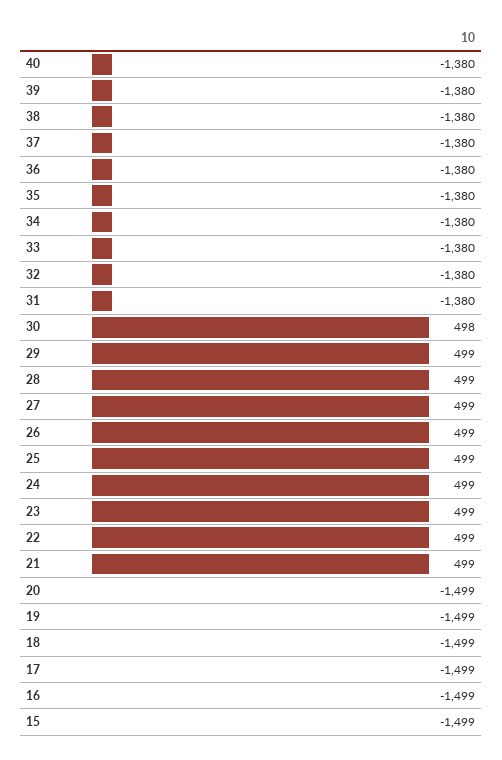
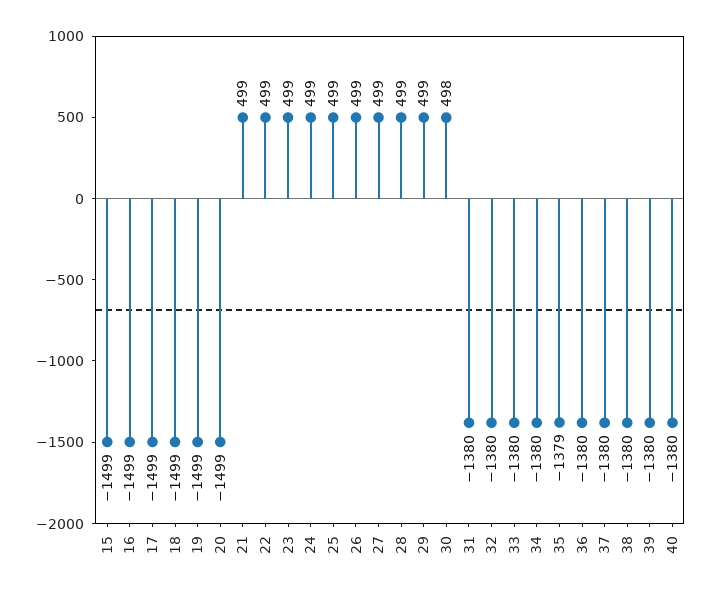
  {
    "40": -1380,
    "39": -1380,
    "38": -1380,
    "37": -1380,
    "36": -1380,
-   "35": -1380,
+   "35": -1379,
    "34": -1380,
    "33": -1380,
    "32": -1380,
    "31": -1380,
    "30": 498,
    "29": 499,
    "28": 499,
    "27": 499,
    "26": 499,
    "25": 499,
    "24": 499,
    "23": 499,
    "22": 499,
    "21": 499,
    "20": -1499,
    "19": -1499,
    "18": -1499,
    "17": -1499,
    "16": -1499,
    "15": -1499
  }

